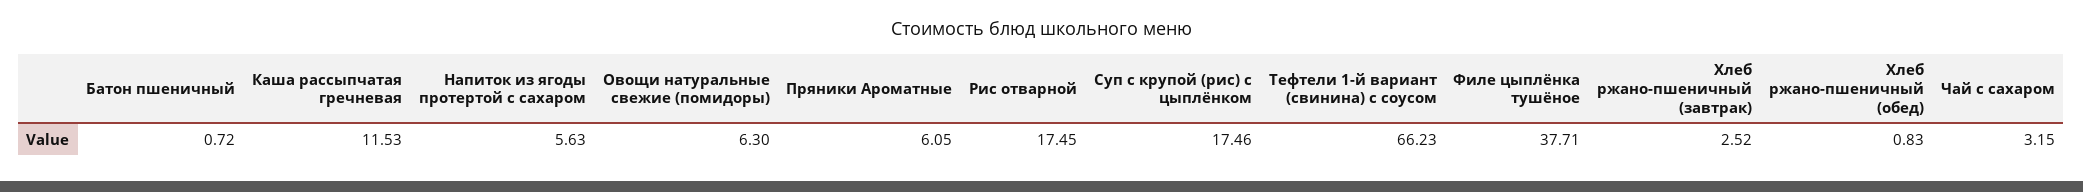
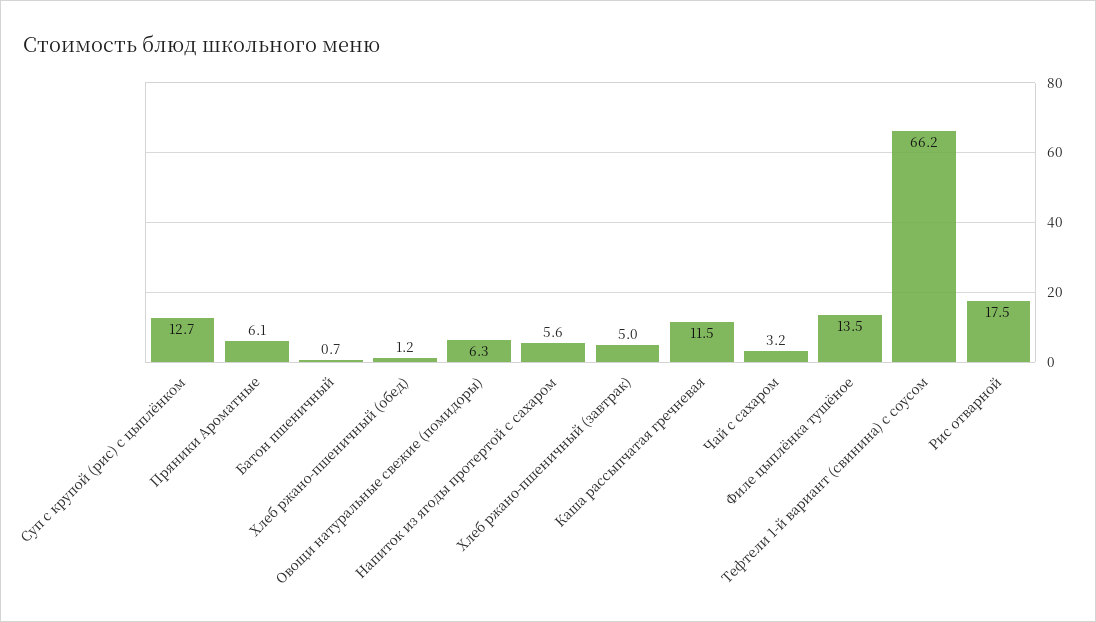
  {
    "Батон пшеничный": 0.72,
    "Каша рассыпчатая гречневая": 11.53,
    "Напиток из ягоды протертой с сахаром": 5.63,
    "Овощи натуральные свежие (помидоры)": 6.3,
    "Пряники Ароматные": 6.05,
    "Рис отварной": 17.45,
-   "Суп с крупой (рис) с цыплёнком": 17.46,
+   "Суп с крупой (рис) с цыплёнком": 12.7,
    "Тефтели 1-й вариант (свинина) с соусом": 66.23,
-   "Филе цыплёнка тушёное": 37.71,
+   "Филе цыплёнка тушёное": 13.5,
-   "Хлеб ржано-пшеничный (завтрак)": 2.52,
+   "Хлеб ржано-пшеничный (завтрак)": 5,
-   "Хлеб ржано-пшеничный (обед)": 0.83,
+   "Хлеб ржано-пшеничный (обед)": 1.2,
    "Чай с сахаром": 3.15
  }

